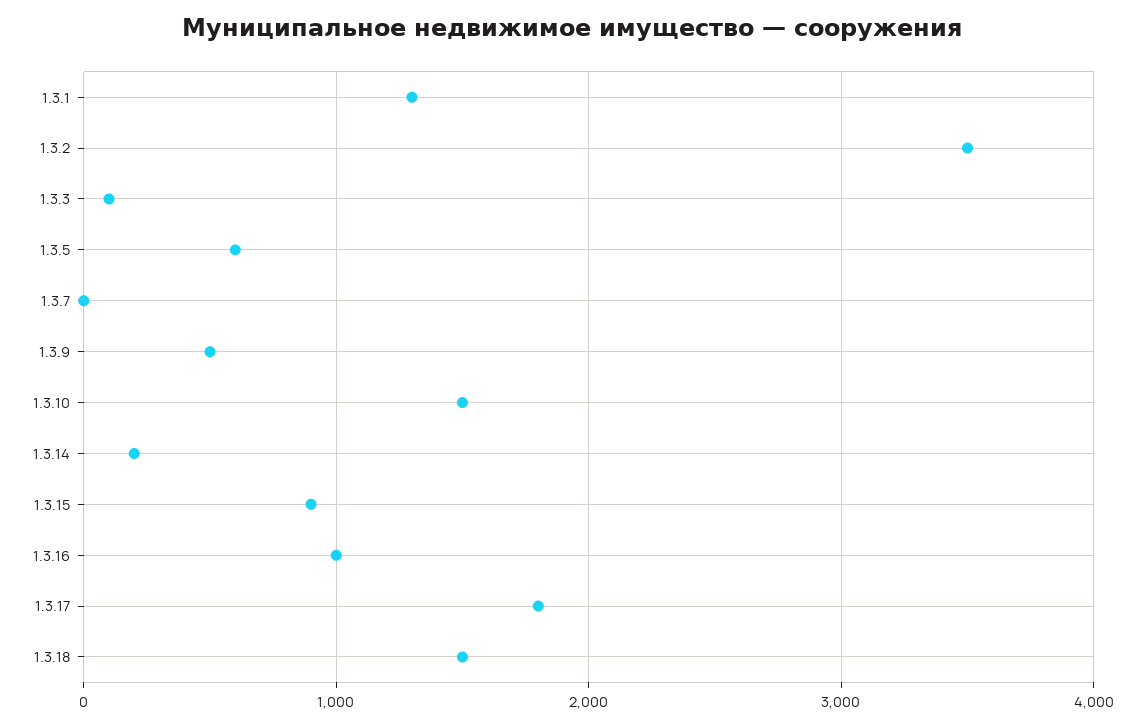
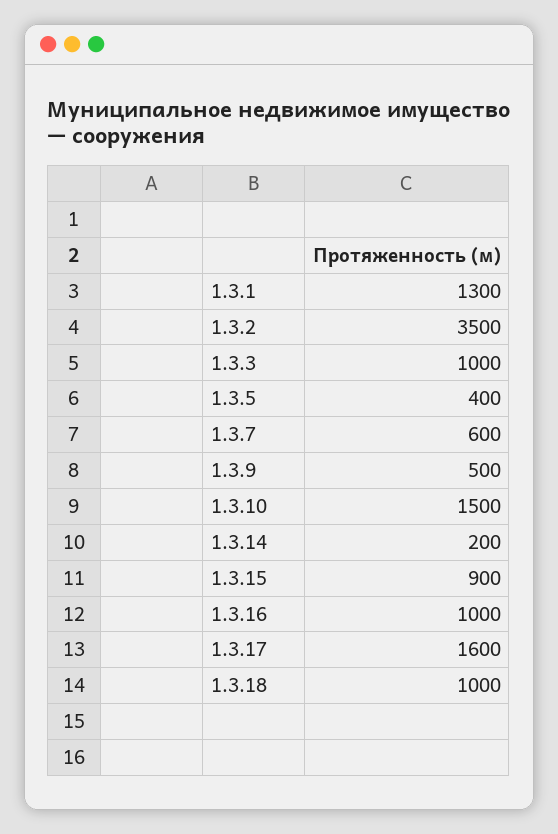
  {
    "1.3.1": 1300,
    "1.3.2": 3500,
-   "1.3.3": 100,
+   "1.3.3": 1000,
-   "1.3.5": 600,
+   "1.3.5": 400,
-   "1.3.7": 0,
+   "1.3.7": 600,
    "1.3.9": 500,
    "1.3.10": 1500,
    "1.3.14": 200,
    "1.3.15": 900,
    "1.3.16": 1000,
-   "1.3.17": 1800,
+   "1.3.17": 1600,
-   "1.3.18": 1500
+   "1.3.18": 1000
  }

